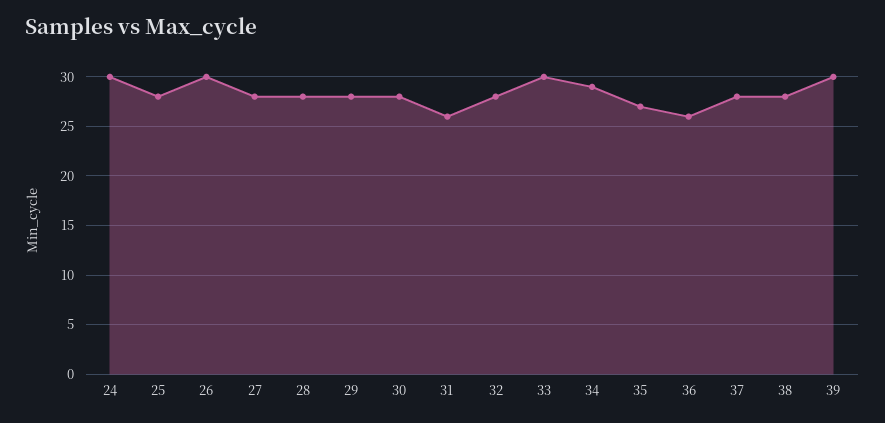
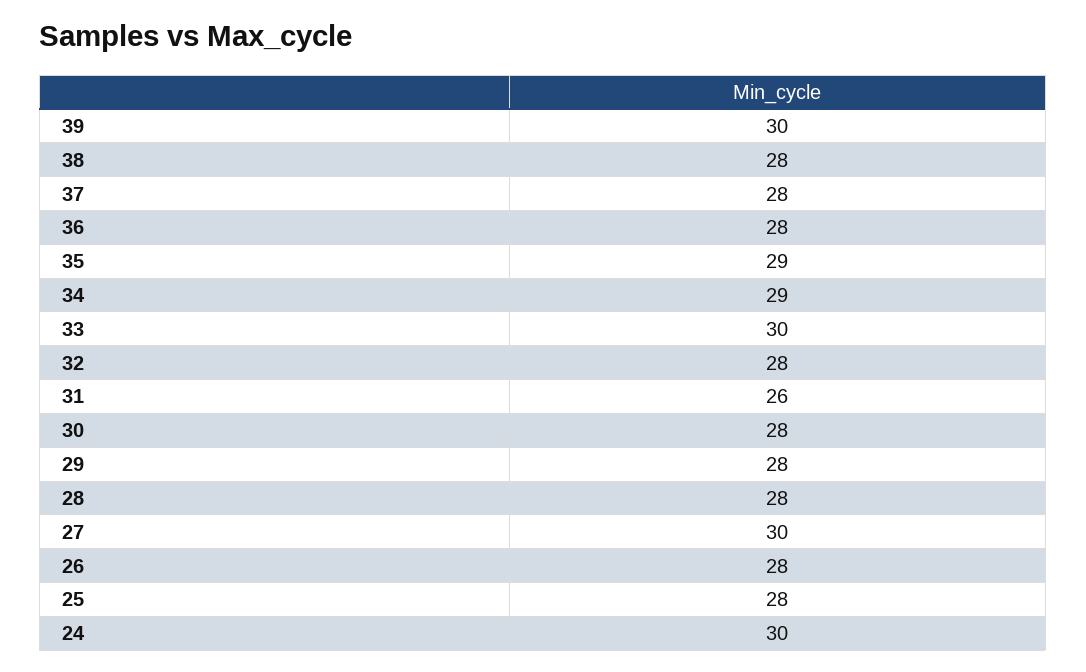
  {
    "24": 30,
    "25": 28,
-   "26": 30,
+   "26": 28,
-   "27": 28,
+   "27": 30,
    "28": 28,
    "29": 28,
    "30": 28,
    "31": 26,
    "32": 28,
    "33": 30,
    "34": 29,
-   "35": 27,
+   "35": 29,
-   "36": 26,
+   "36": 28,
    "37": 28,
    "38": 28,
    "39": 30
  }

